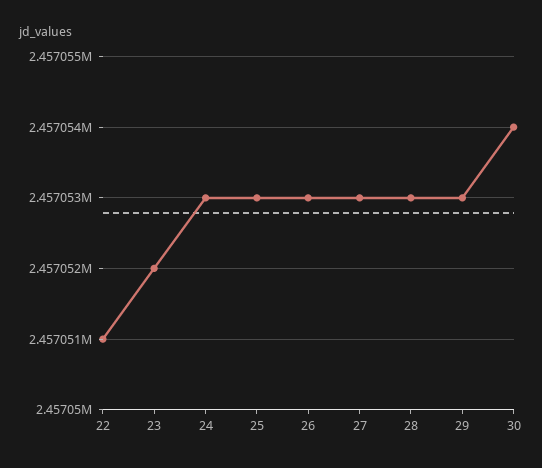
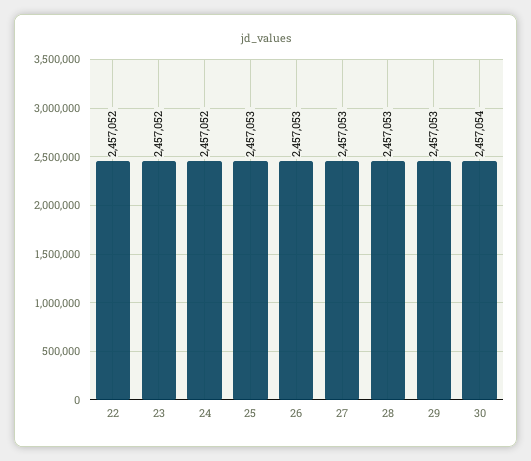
  {
-   "22": 2457051,
+   "22": 2457052,
    "23": 2457052,
-   "24": 2457053,
+   "24": 2457052,
    "25": 2457053,
    "26": 2457053,
    "27": 2457053,
    "28": 2457053,
    "29": 2457053,
    "30": 2457054
  }

